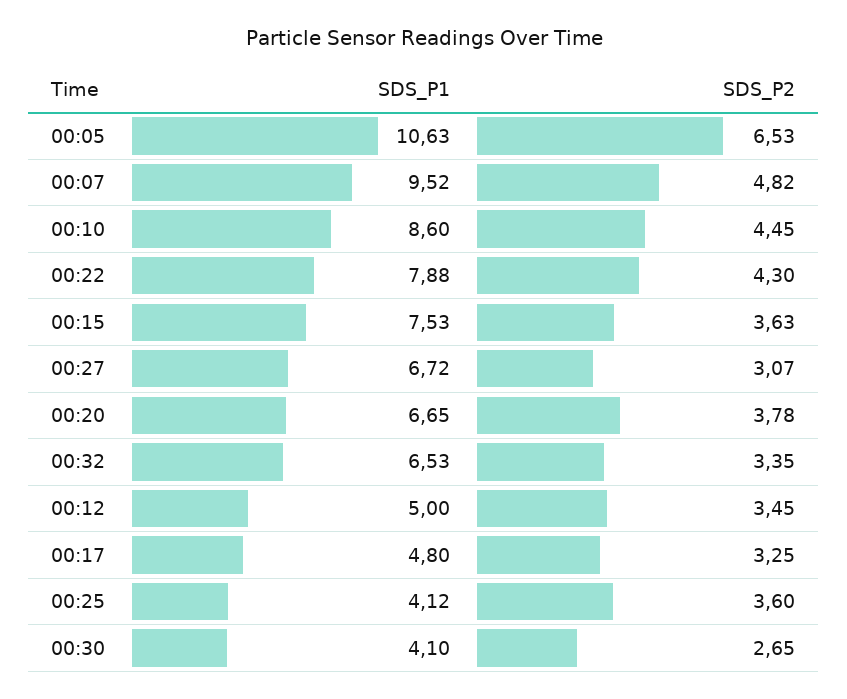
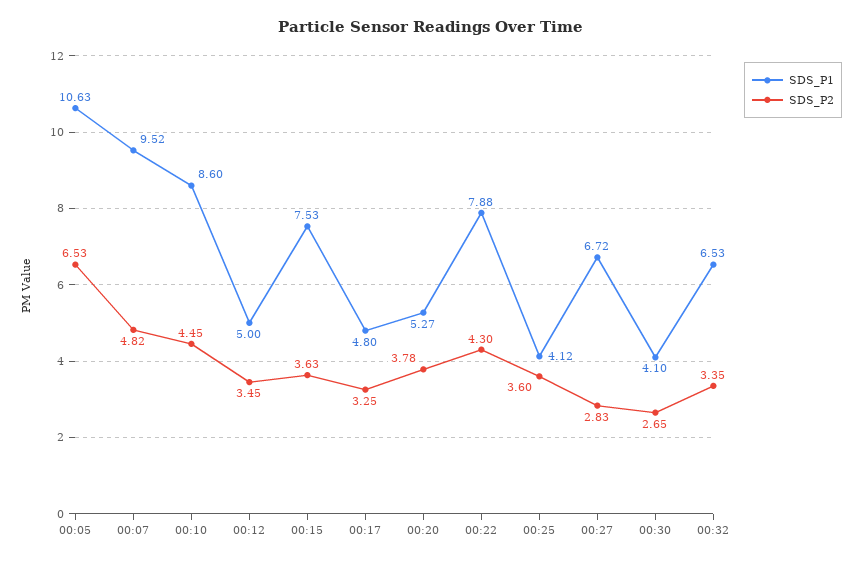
  {
    "SDS_P1": {
      "00:05": 10.63,
      "00:07": 9.52,
      "00:10": 8.6,
      "00:22": 7.88,
      "00:15": 7.53,
      "00:27": 6.72,
-     "00:20": 6.65,
+     "00:20": 5.27,
      "00:32": 6.53,
      "00:12": 5,
      "00:17": 4.8,
      "00:25": 4.12,
      "00:30": 4.1
    },
    "SDS_P2": {
      "00:05": 6.53,
      "00:07": 4.82,
      "00:10": 4.45,
      "00:22": 4.3,
      "00:15": 3.63,
-     "00:27": 3.07,
+     "00:27": 2.83,
      "00:20": 3.78,
      "00:32": 3.35,
      "00:12": 3.45,
      "00:17": 3.25,
      "00:25": 3.6,
      "00:30": 2.65
    }
  }

